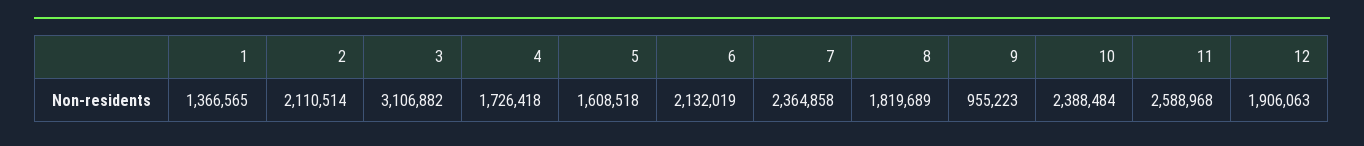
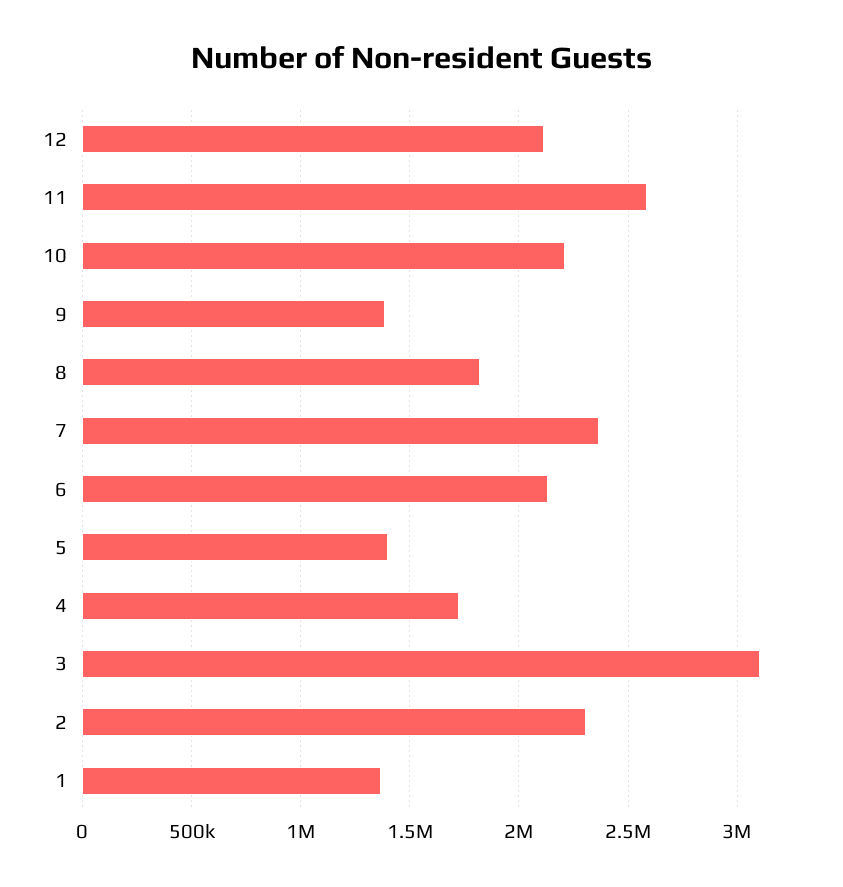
  {
    "1": 1366565,
-   "2": 2110514,
+   "2": 2300000,
    "3": 3106882,
    "4": 1726418,
-   "5": 1608518,
+   "5": 1400000,
    "6": 2132019,
    "7": 2364858,
    "8": 1819689,
-   "9": 955223,
+   "9": 1400000,
-   "10": 2388484,
+   "10": 2200000,
    "11": 2588968,
-   "12": 1906063
+   "12": 2100000
  }

